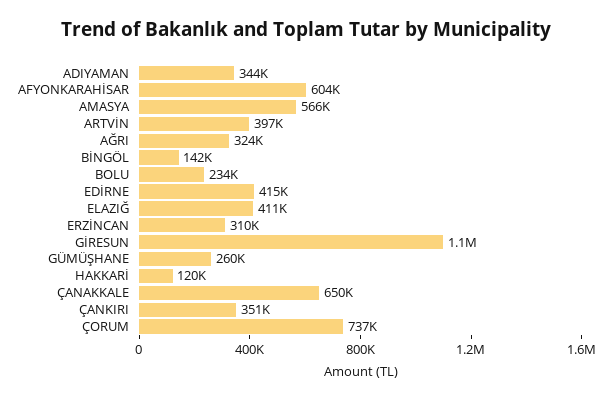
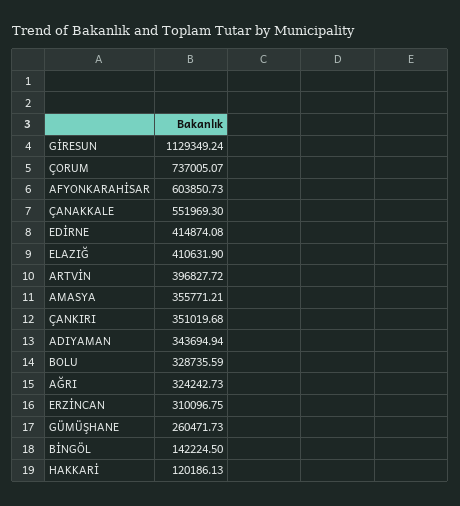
  {
    "ADIYAMAN": 343694.94,
    "AFYONKARAHİSAR": 603850.73,
-   "AMASYA": 566000,
+   "AMASYA": 355771.21,
    "ARTVİN": 396827.72,
    "AĞRI": 324242.73,
    "BİNGÖL": 142224.5,
-   "BOLU": 234000,
+   "BOLU": 328735.59,
    "EDİRNE": 414874.08,
    "ELAZIĞ": 410631.9,
    "ERZİNCAN": 310096.75,
    "GİRESUN": 1129349.24,
    "GÜMÜŞHANE": 260471.73,
    "HAKKARİ": 120186.13,
-   "ÇANAKKALE": 650000,
+   "ÇANAKKALE": 551969.3,
    "ÇANKIRI": 351019.68,
    "ÇORUM": 737005.07
  }

